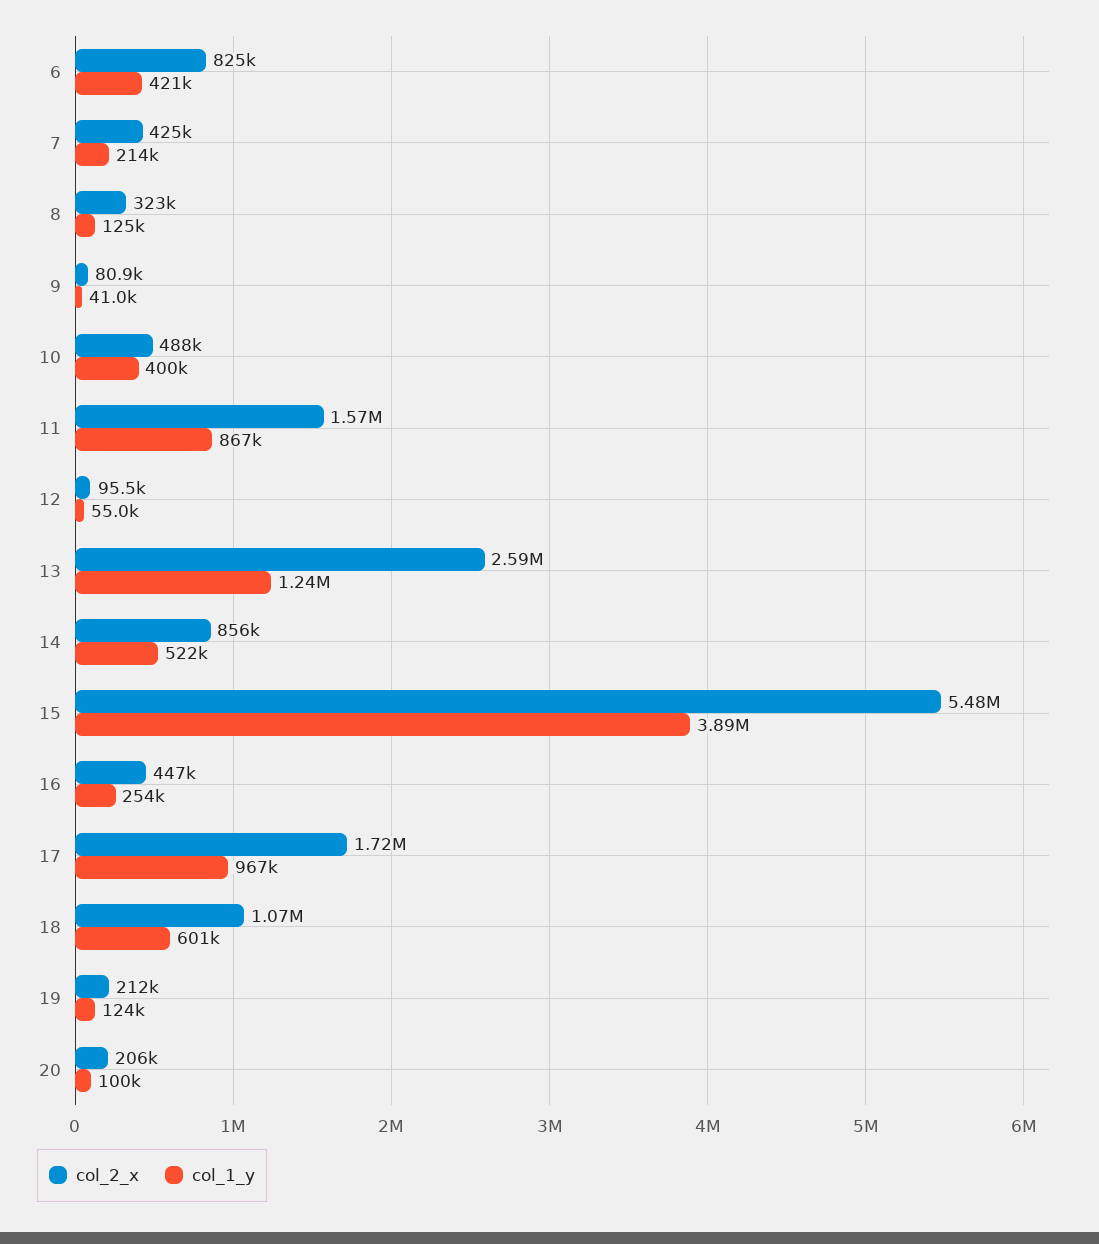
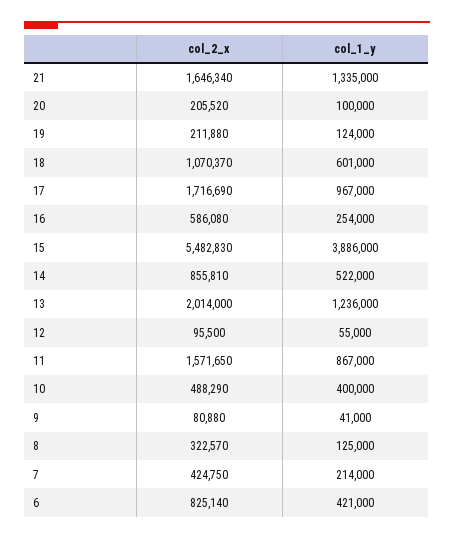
  {
    "col_2_x": {
      "6": 825140,
      "7": 424750,
      "8": 322570,
      "9": 80880,
      "10": 488290,
      "11": 1571650,
      "12": 95500,
-     "13": 2590000,
+     "13": 2014000,
      "14": 855810,
      "15": 5482830,
-     "16": 447000,
+     "16": 586080,
      "17": 1716690,
      "18": 1070370,
      "19": 211880,
-     "20": 205520
+     "20": 205520,
+     "21": 1646340
    },
    "col_1_y": {
      "6": 421000,
      "7": 214000,
      "8": 125000,
      "9": 41000,
      "10": 400000,
      "11": 867000,
      "12": 55000,
      "13": 1236000,
      "14": 522000,
      "15": 3886000,
      "16": 254000,
      "17": 967000,
      "18": 601000,
      "19": 124000,
-     "20": 100000
+     "20": 100000,
+     "21": 1335000
    }
  }

